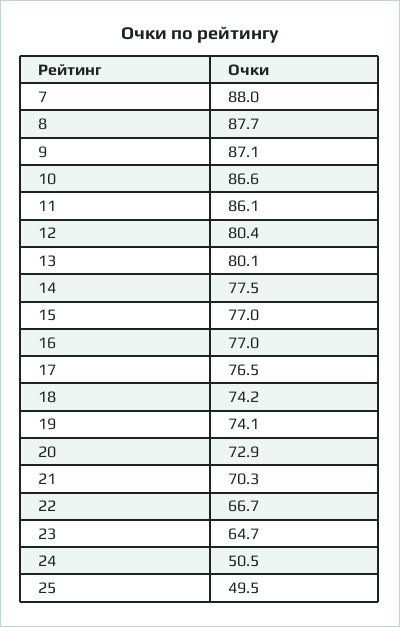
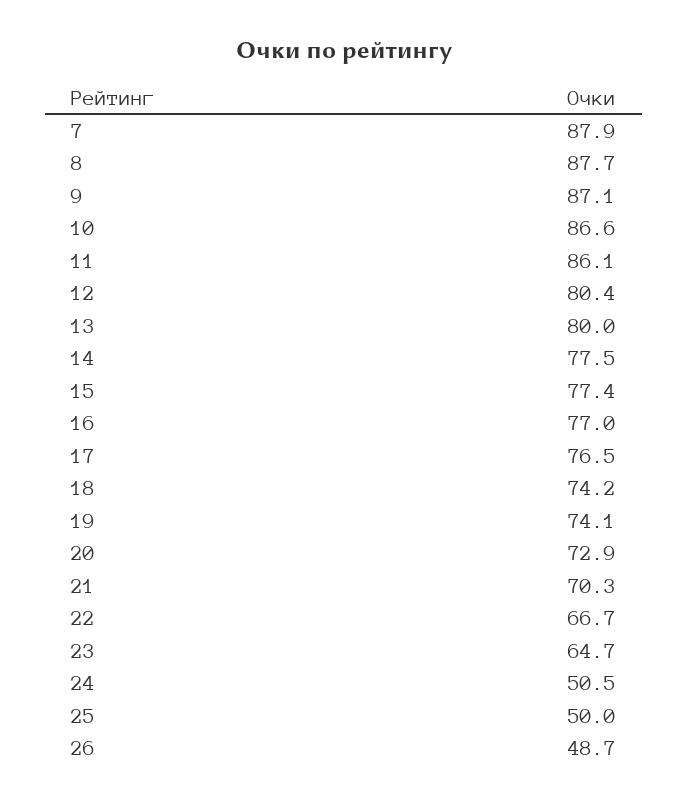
  {
-   "7": 88,
+   "7": 87.9,
    "8": 87.7,
    "9": 87.1,
    "10": 86.6,
    "11": 86.1,
    "12": 80.4,
-   "13": 80.1,
+   "13": 80,
    "14": 77.5,
-   "15": 77,
+   "15": 77.4,
    "16": 77,
    "17": 76.5,
    "18": 74.2,
    "19": 74.1,
    "20": 72.9,
    "21": 70.3,
    "22": 66.7,
    "23": 64.7,
    "24": 50.5,
-   "25": 49.5
+   "25": 50,
+   "26": 48.7
  }

